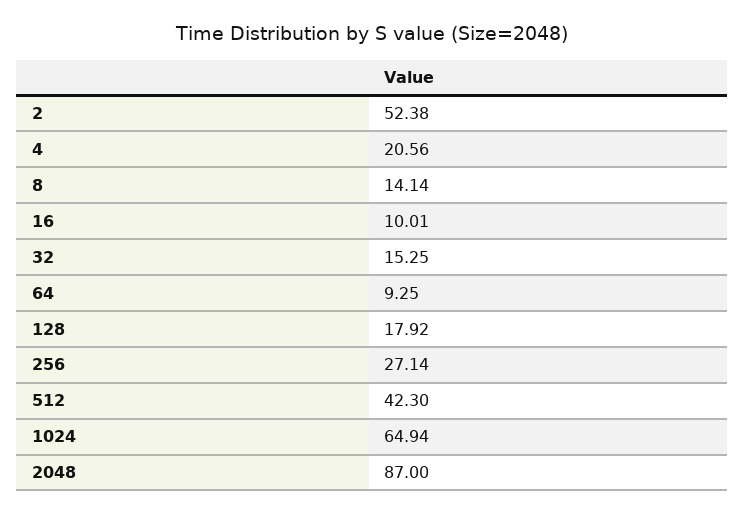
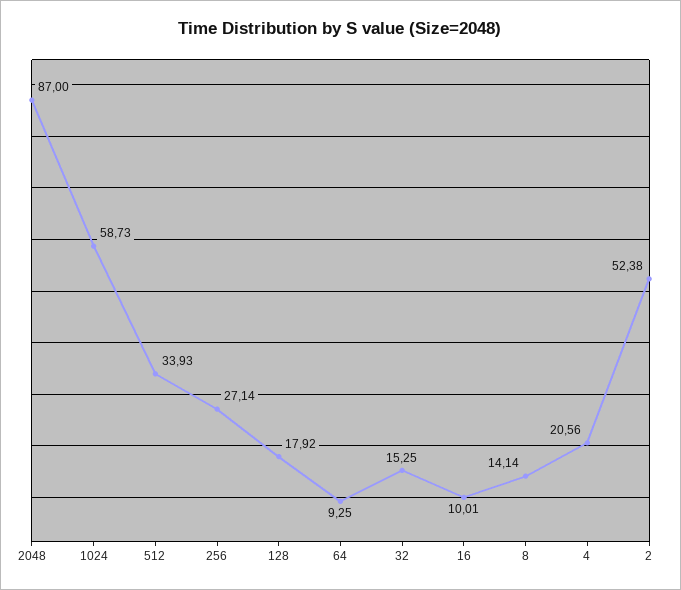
  {
    "2": 52.38,
    "4": 20.56,
    "8": 14.14,
    "16": 10.01,
    "32": 15.25,
    "64": 9.25,
    "128": 17.92,
    "256": 27.14,
-   "512": 42.3,
+   "512": 33.93,
-   "1024": 64.94,
+   "1024": 58.73,
    "2048": 87
  }

